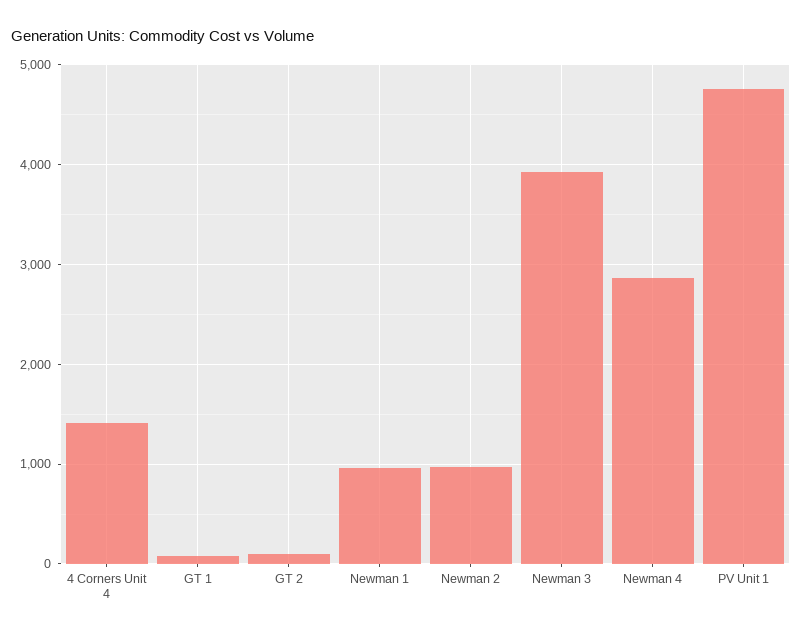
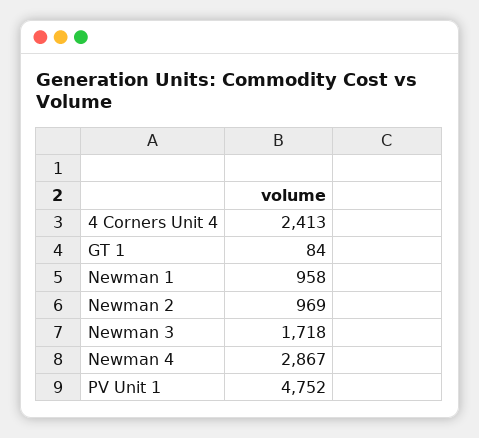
  {
-   "4 Corners Unit 4": 1400,
+   "4 Corners Unit 4": 2413,
    "GT 1": 84,
-   "GT 2": 100,
    "Newman 1": 958,
    "Newman 2": 969,
-   "Newman 3": 3900,
+   "Newman 3": 1718,
    "Newman 4": 2867,
    "PV Unit 1": 4752
  }

